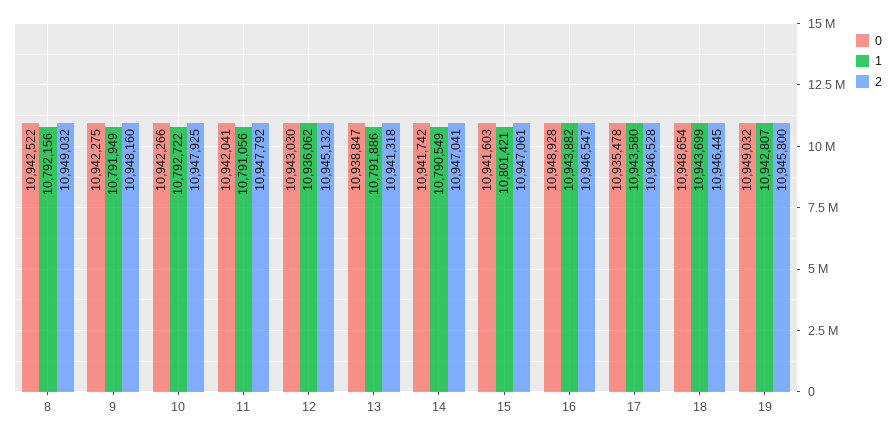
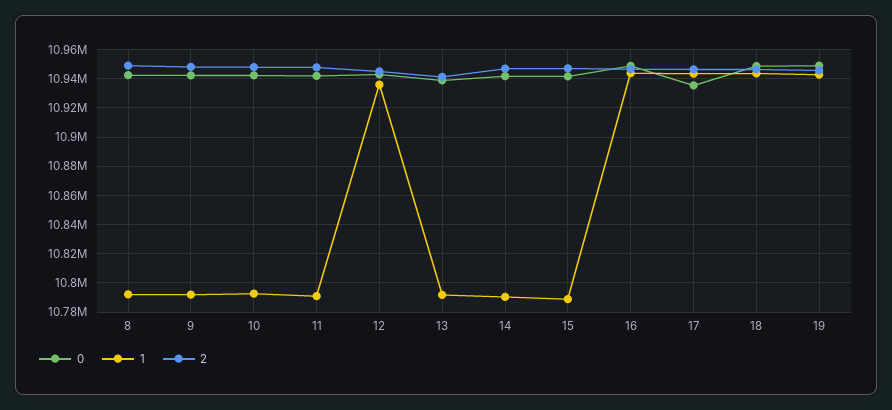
  {
    "0": {
      "8": 10942522,
      "9": 10942275,
      "10": 10942266,
      "11": 10942041,
      "12": 10943030,
      "13": 10938847,
      "14": 10941742,
      "15": 10941603,
      "16": 10948928,
      "17": 10935478,
      "18": 10948654,
      "19": 10949032
    },
    "1": {
      "8": 10792156,
      "9": 10791949,
      "10": 10792722,
      "11": 10791056,
      "12": 10936062,
      "13": 10791886,
      "14": 10790549,
-     "15": 10801421,
+     "15": 10790000,
      "16": 10943882,
      "17": 10943580,
      "18": 10943699,
      "19": 10942807
    },
    "2": {
      "8": 10949032,
      "9": 10948160,
      "10": 10947925,
      "11": 10947792,
      "12": 10945132,
      "13": 10941318,
      "14": 10947041,
      "15": 10947061,
      "16": 10946547,
      "17": 10946528,
      "18": 10946445,
      "19": 10945800
    }
  }

